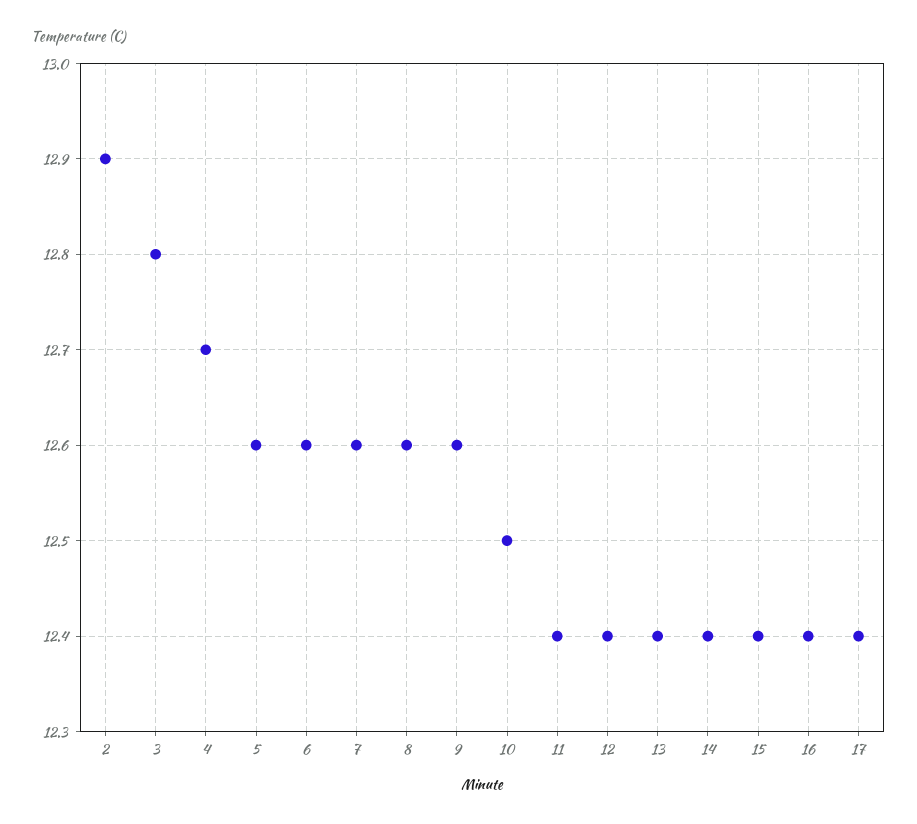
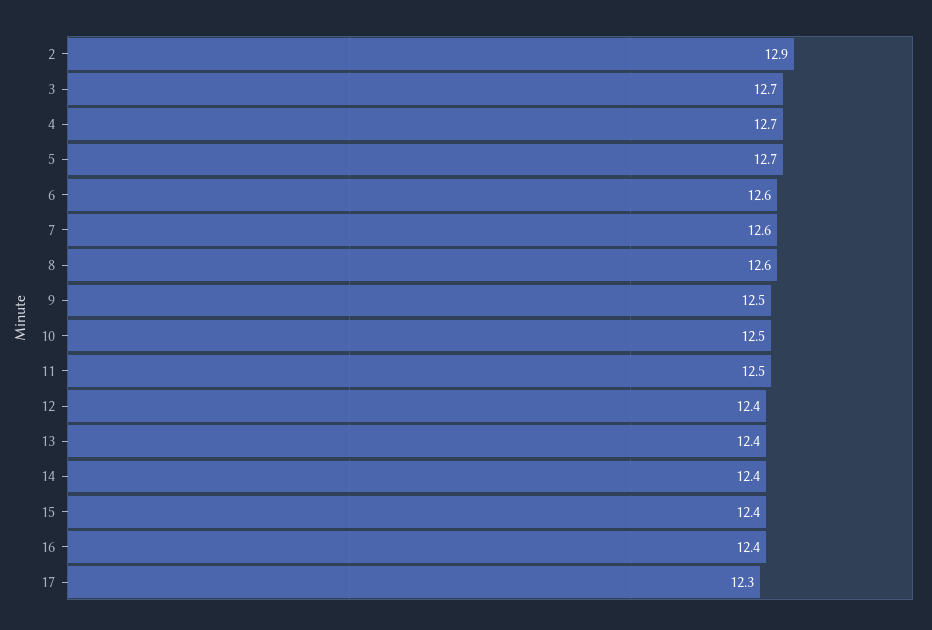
  {
    "2": 12.9,
-   "3": 12.8,
+   "3": 12.7,
    "4": 12.7,
-   "5": 12.6,
+   "5": 12.7,
    "6": 12.6,
    "7": 12.6,
    "8": 12.6,
-   "9": 12.6,
+   "9": 12.5,
    "10": 12.5,
-   "11": 12.4,
+   "11": 12.5,
    "12": 12.4,
    "13": 12.4,
    "14": 12.4,
    "15": 12.4,
    "16": 12.4,
-   "17": 12.4
+   "17": 12.3
  }

